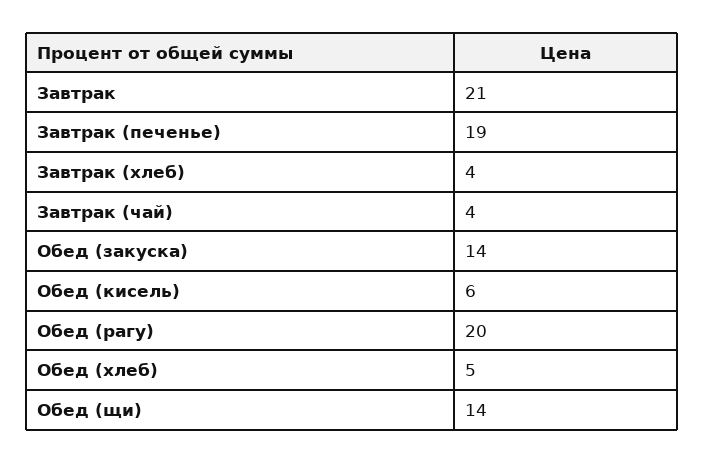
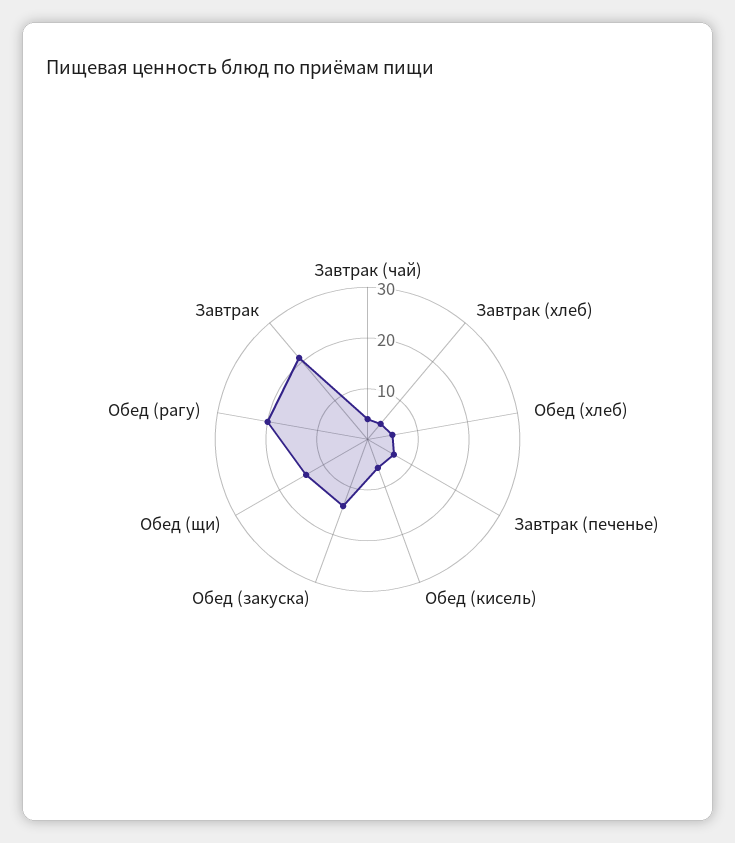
  {
    "Завтрак": 21,
-   "Завтрак (печенье)": 19,
+   "Завтрак (печенье)": 5,
    "Завтрак (хлеб)": 4,
    "Завтрак (чай)": 4,
    "Обед (закуска)": 14,
    "Обед (кисель)": 6,
    "Обед (рагу)": 20,
    "Обед (хлеб)": 5,
    "Обед (щи)": 14
  }

